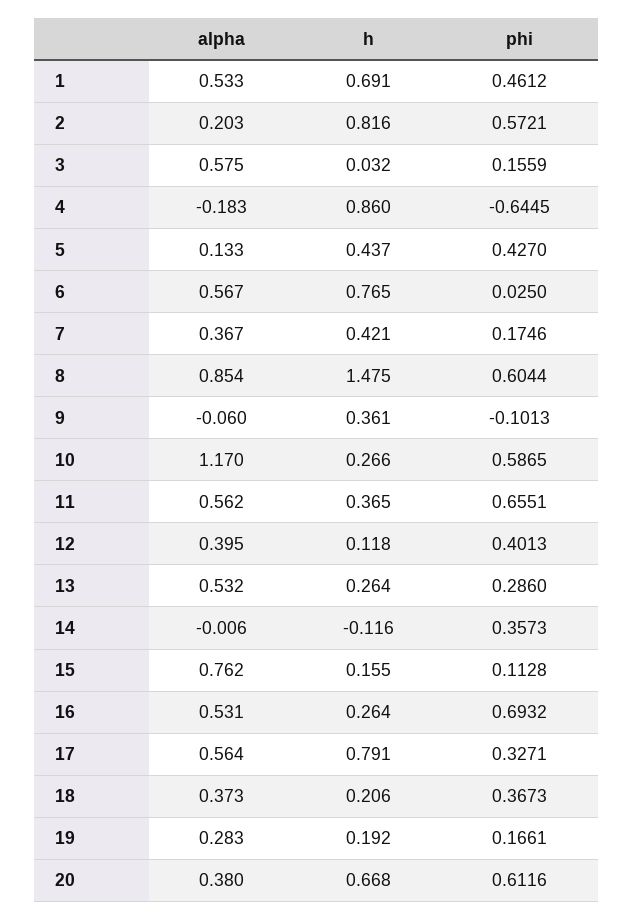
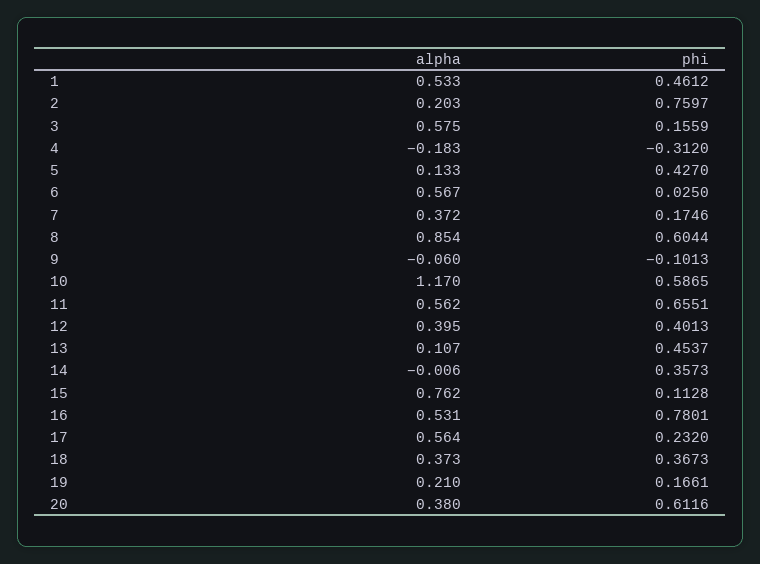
  {
    "alpha": {
      "1": 0.533,
      "2": 0.203,
      "3": 0.575,
      "4": -0.183,
      "5": 0.133,
      "6": 0.567,
-     "7": 0.367,
+     "7": 0.372,
      "8": 0.854,
      "9": -0.06,
      "10": 1.17,
      "11": 0.562,
      "12": 0.395,
-     "13": 0.532,
+     "13": 0.107,
      "14": -0.006,
      "15": 0.762,
      "16": 0.531,
      "17": 0.564,
      "18": 0.373,
-     "19": 0.283,
+     "19": 0.21,
      "20": 0.38
    },
-   "h": {
-     "1": 0.691,
-     "2": 0.816,
-     "3": 0.032,
-     "4": 0.86,
-     "5": 0.437,
-     "6": 0.765,
-     "7": 0.421,
-     "8": 1.475,
-     "9": 0.361,
-     "10": 0.266,
-     "11": 0.365,
-     "12": 0.118,
-     "13": 0.264,
-     "14": -0.116,
-     "15": 0.155,
-     "16": 0.264,
-     "17": 0.791,
-     "18": 0.206,
-     "19": 0.192,
-     "20": 0.668
-   },
    "phi": {
      "1": 0.4612,
-     "2": 0.5721,
+     "2": 0.7597,
      "3": 0.1559,
-     "4": -0.6445,
+     "4": -0.312,
      "5": 0.427,
      "6": 0.025,
      "7": 0.1746,
      "8": 0.6044,
      "9": -0.1013,
      "10": 0.5865,
      "11": 0.6551,
      "12": 0.4013,
-     "13": 0.286,
+     "13": 0.4537,
      "14": 0.3573,
      "15": 0.1128,
-     "16": 0.6932,
+     "16": 0.7801,
-     "17": 0.3271,
+     "17": 0.232,
      "18": 0.3673,
      "19": 0.1661,
      "20": 0.6116
    }
  }

